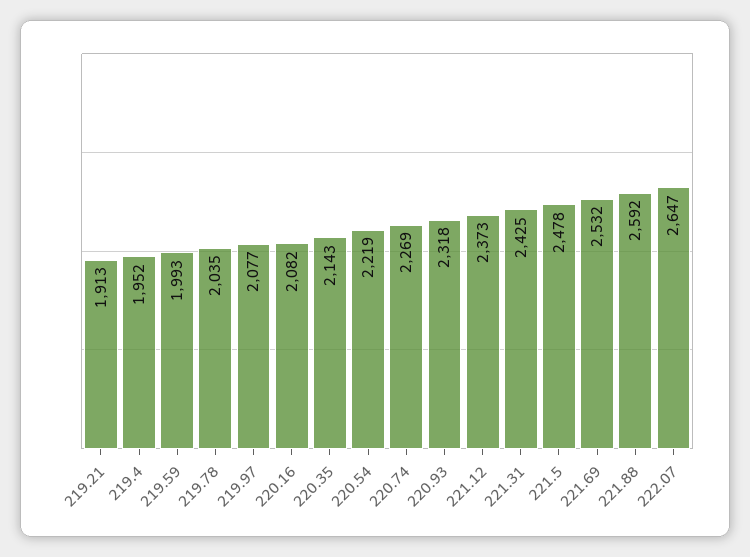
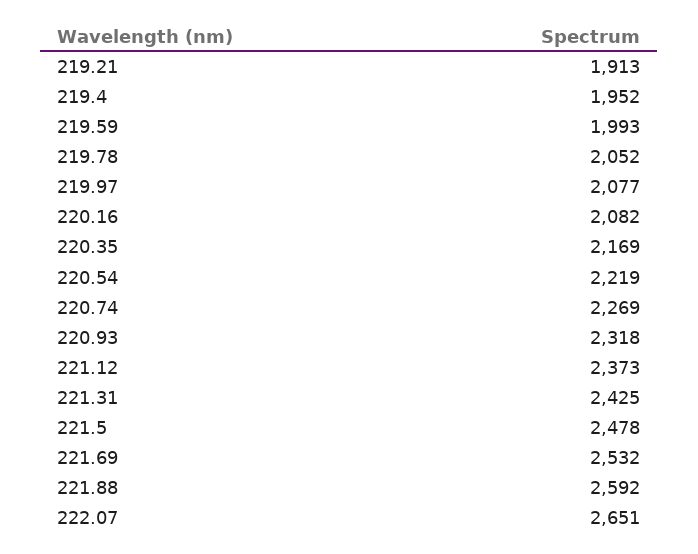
  {
    "219.21": 1913,
    "219.4": 1952,
    "219.59": 1993,
-   "219.78": 2035,
+   "219.78": 2052,
    "219.97": 2077,
    "220.16": 2082,
-   "220.35": 2143,
+   "220.35": 2169,
    "220.54": 2219,
    "220.74": 2269,
    "220.93": 2318,
    "221.12": 2373,
    "221.31": 2425,
    "221.5": 2478,
    "221.69": 2532,
    "221.88": 2592,
-   "222.07": 2647
+   "222.07": 2651
  }

